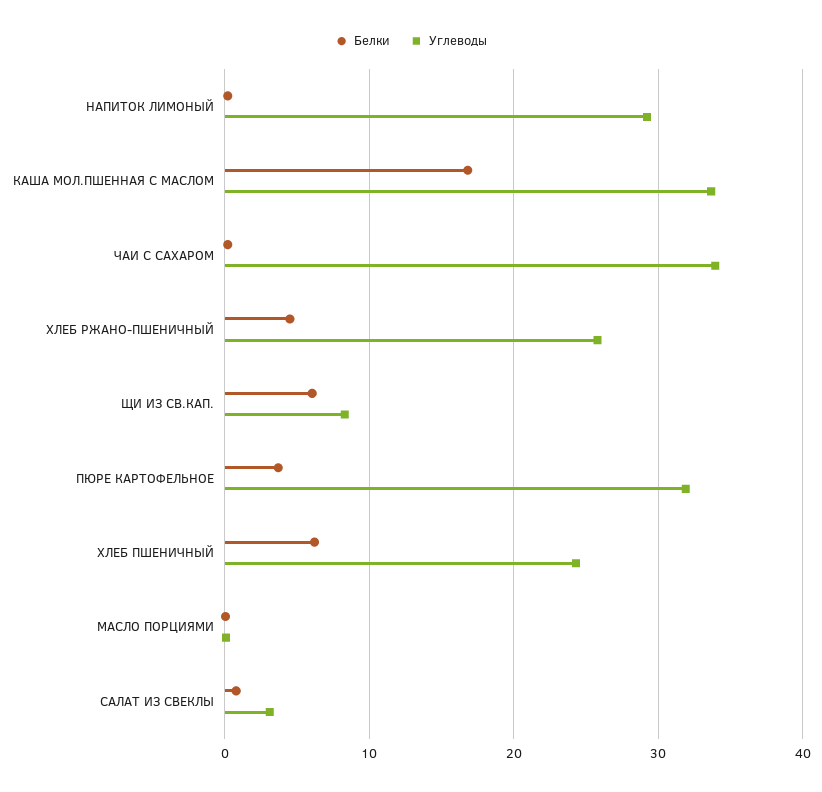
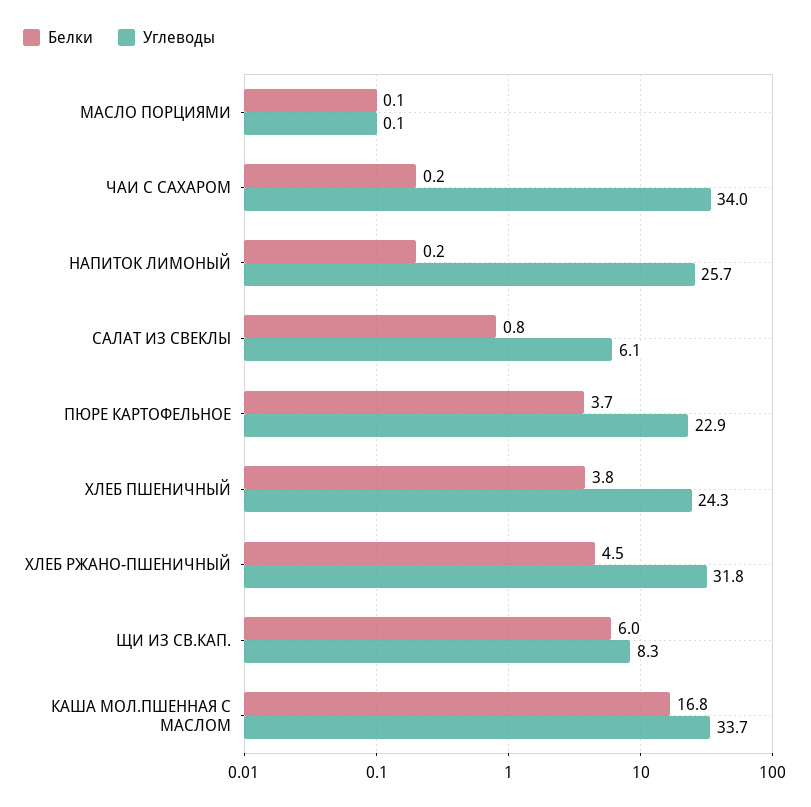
  {
    "Белки": {
      "НАПИТОК ЛИМОНЫЙ": 0.2,
      "КАША МОЛ.ПШЕННАЯ С МАСЛОМ": 16.8,
      "ЧАИ С САХАРОМ": 0.2,
      "ХЛЕБ РЖАНО-ПШЕНИЧНЫЙ": 4.5,
      "ЩИ ИЗ СВ.КАП.": 6,
      "ПЮРЕ КАРТОФЕЛЬНОЕ": 3.7,
-     "ХЛЕБ ПШЕНИЧНЫЙ": 6,
+     "ХЛЕБ ПШЕНИЧНЫЙ": 3.8,
      "МАСЛО ПОРЦИЯМИ": 0.1,
      "САЛАТ ИЗ СВЕКЛЫ": 0.8
    },
    "Углеводы": {
-     "НАПИТОК ЛИМОНЫЙ": 29,
+     "НАПИТОК ЛИМОНЫЙ": 25.7,
      "КАША МОЛ.ПШЕННАЯ С МАСЛОМ": 33.7,
      "ЧАИ С САХАРОМ": 34,
-     "ХЛЕБ РЖАНО-ПШЕНИЧНЫЙ": 26,
+     "ХЛЕБ РЖАНО-ПШЕНИЧНЫЙ": 31.8,
      "ЩИ ИЗ СВ.КАП.": 8.3,
-     "ПЮРЕ КАРТОФЕЛЬНОЕ": 32,
+     "ПЮРЕ КАРТОФЕЛЬНОЕ": 22.9,
      "ХЛЕБ ПШЕНИЧНЫЙ": 24.3,
      "МАСЛО ПОРЦИЯМИ": 0.1,
-     "САЛАТ ИЗ СВЕКЛЫ": 3
+     "САЛАТ ИЗ СВЕКЛЫ": 6.1
    }
  }

